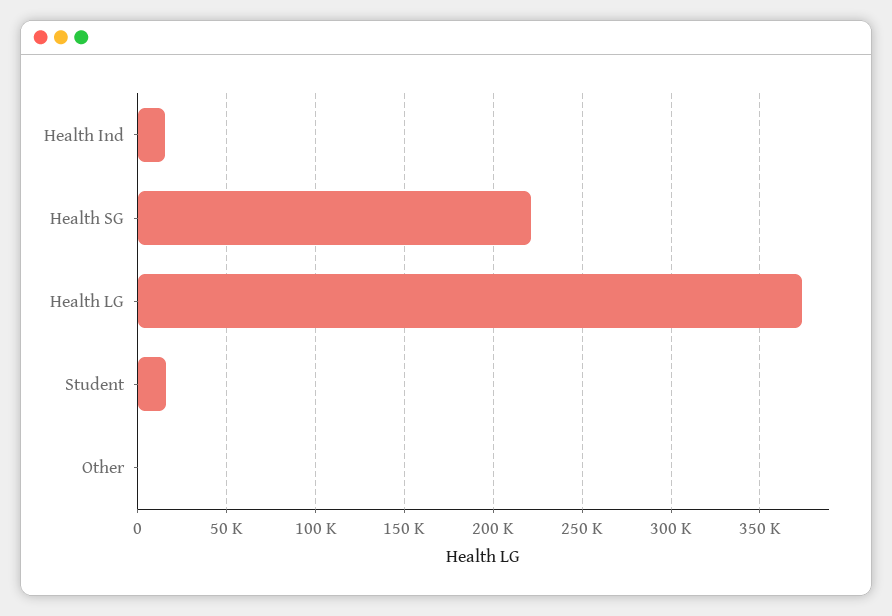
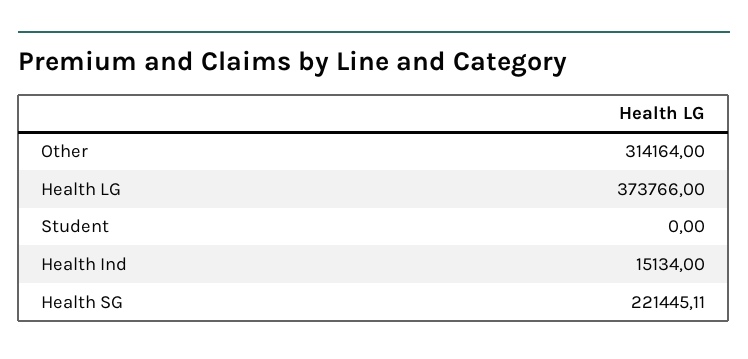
  {
    "Health Ind": 15134,
    "Health SG": 221445.11,
    "Health LG": 373766,
-   "Student": 15000,
+   "Student": 0,
-   "Other": 0
+   "Other": 314164
  }

